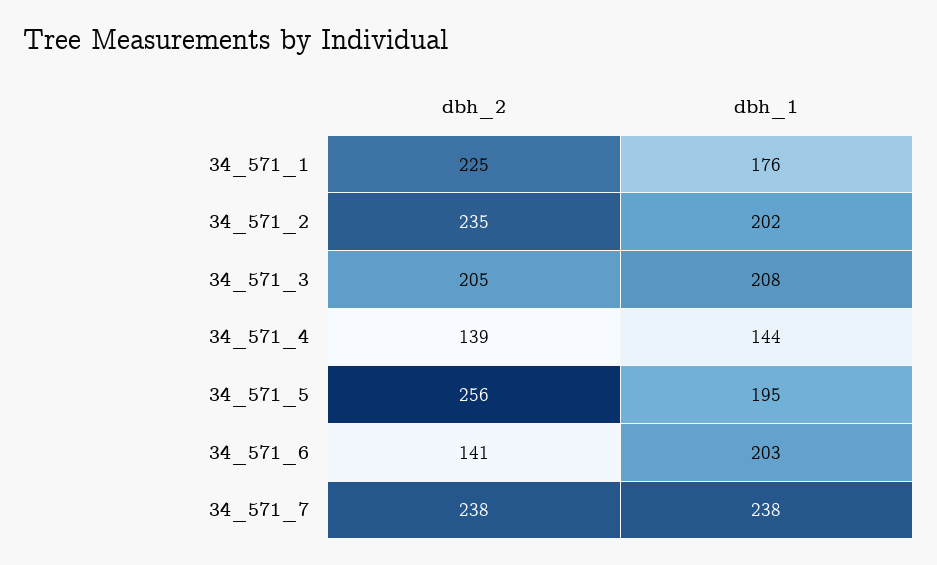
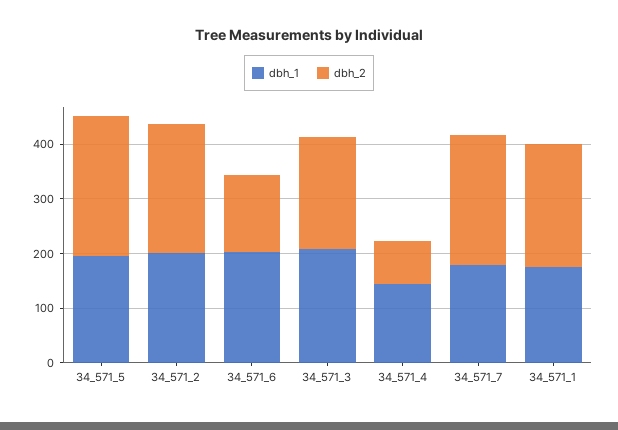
  {
    "dbh_2": {
      "34_571_1": 225,
      "34_571_2": 235,
      "34_571_3": 205,
-     "34_571_4": 139,
+     "34_571_4": 80,
      "34_571_5": 256,
      "34_571_6": 141,
      "34_571_7": 238
    },
    "dbh_1": {
      "34_571_1": 176,
      "34_571_2": 202,
      "34_571_3": 208,
      "34_571_4": 144,
      "34_571_5": 195,
      "34_571_6": 203,
-     "34_571_7": 238
+     "34_571_7": 180
    }
  }

